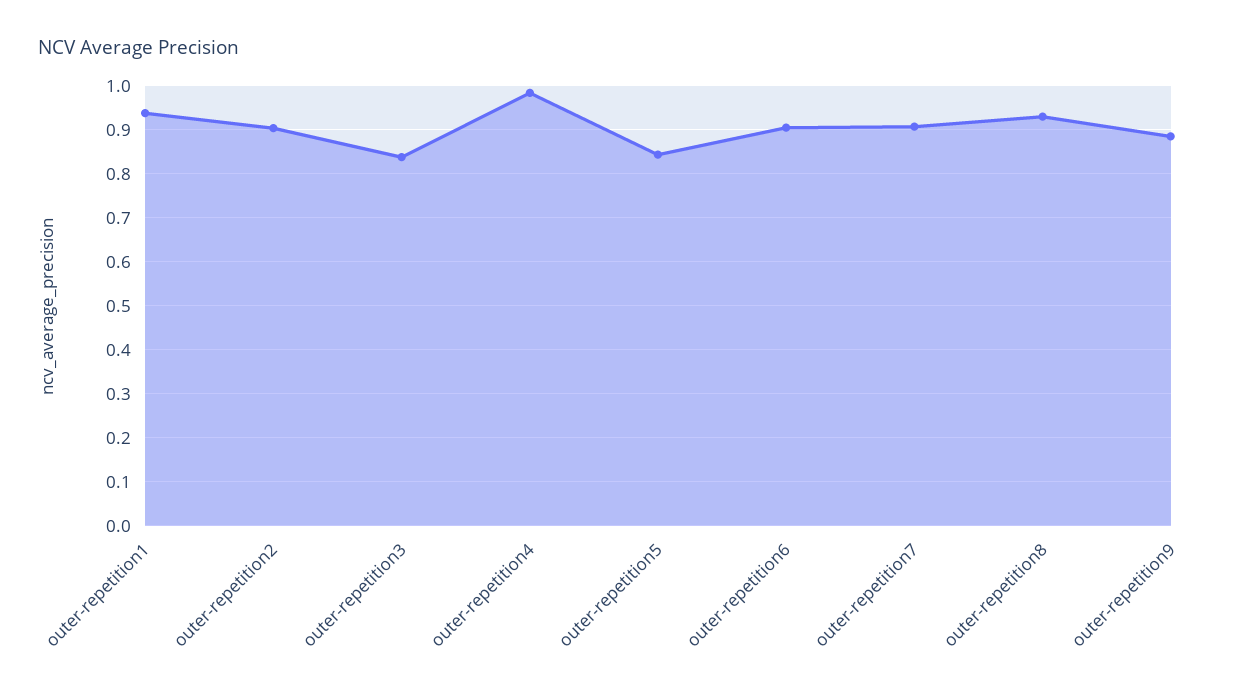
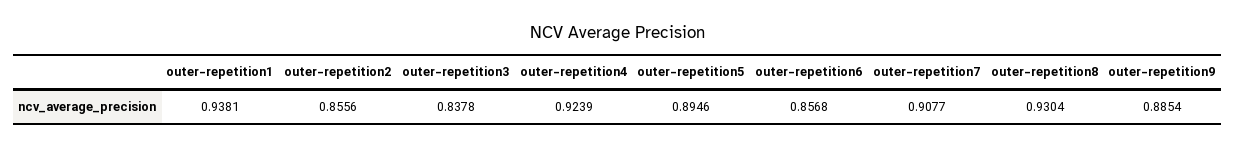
  {
    "outer-repetition1": 0.9381,
-   "outer-repetition2": 0.9,
+   "outer-repetition2": 0.8556,
    "outer-repetition3": 0.8378,
-   "outer-repetition4": 0.98,
+   "outer-repetition4": 0.9239,
-   "outer-repetition5": 0.84,
+   "outer-repetition5": 0.8946,
-   "outer-repetition6": 0.9,
+   "outer-repetition6": 0.8568,
    "outer-repetition7": 0.9077,
    "outer-repetition8": 0.9304,
    "outer-repetition9": 0.8854
  }

